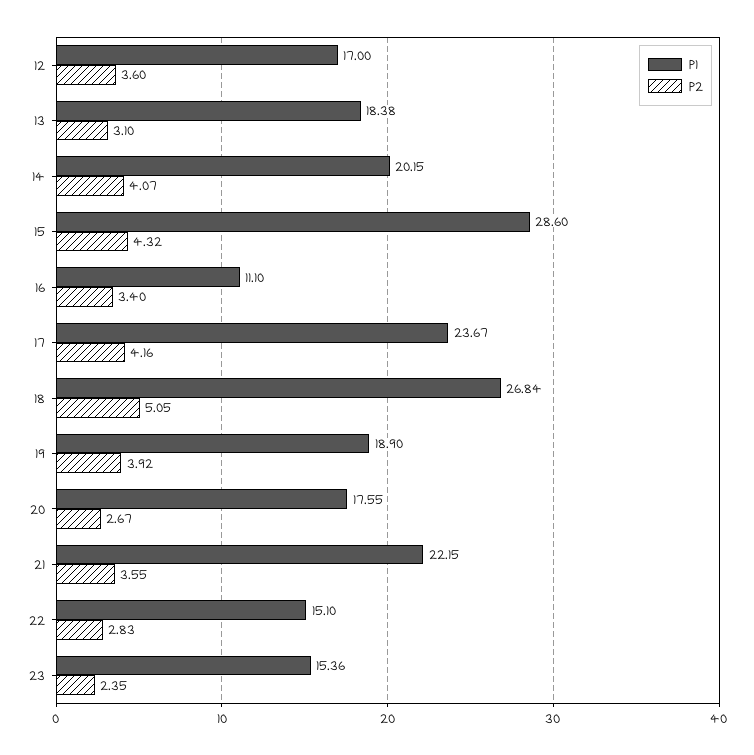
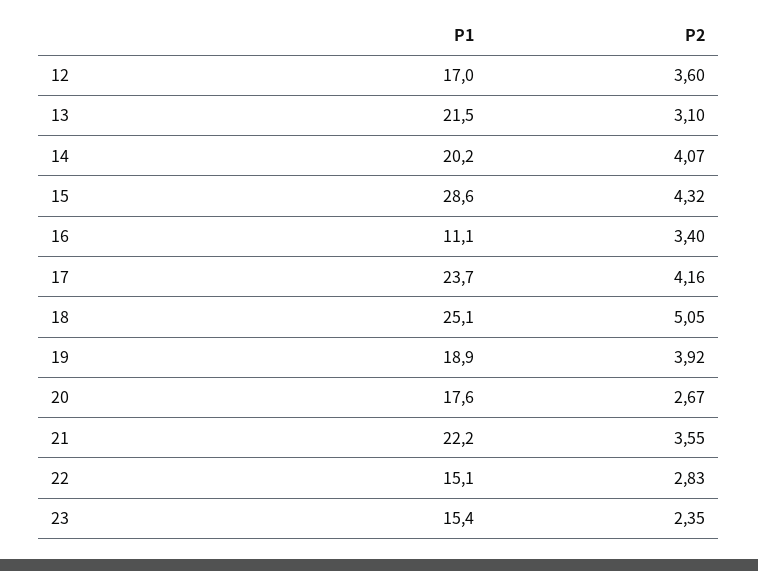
  {
    "P1": {
      "12": 17,
-     "13": 18.38,
+     "13": 21.5,
      "14": 20.15,
      "15": 28.6,
      "16": 11.1,
      "17": 23.67,
-     "18": 26.84,
+     "18": 25.1,
      "19": 18.9,
      "20": 17.55,
      "21": 22.15,
      "22": 15.1,
      "23": 15.36
    },
    "P2": {
      "12": 3.6,
      "13": 3.1,
      "14": 4.07,
      "15": 4.32,
      "16": 3.4,
      "17": 4.16,
      "18": 5.05,
      "19": 3.92,
      "20": 2.67,
      "21": 3.55,
      "22": 2.83,
      "23": 2.35
    }
  }

